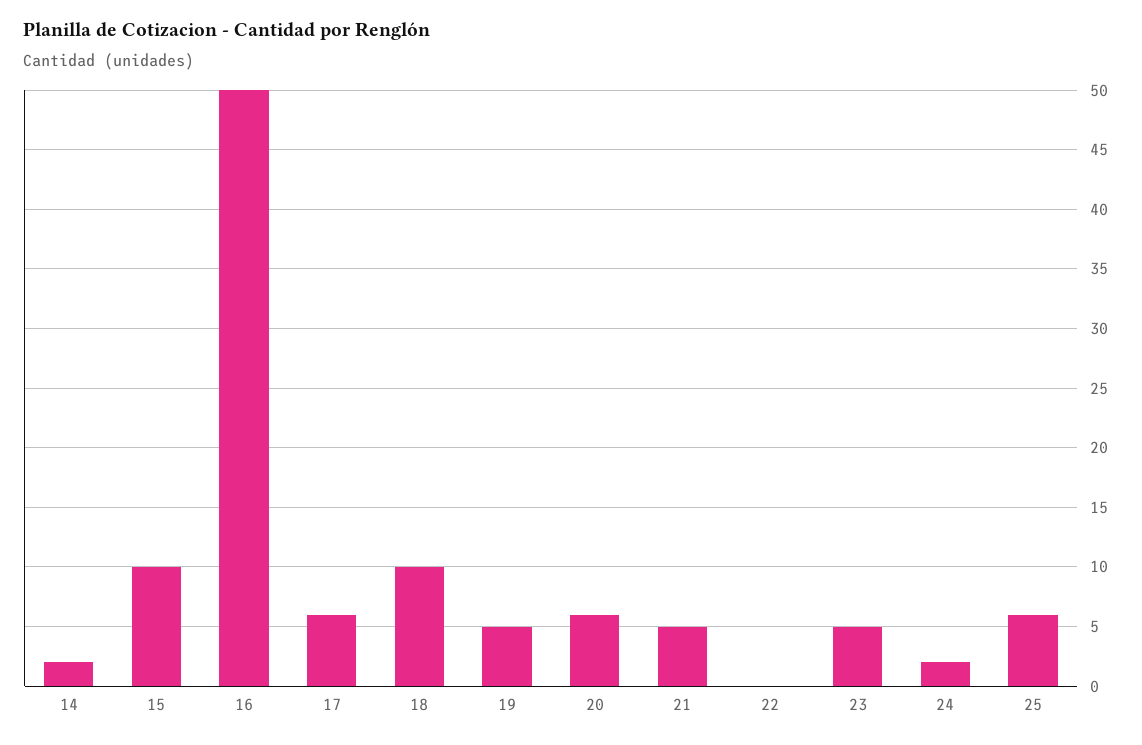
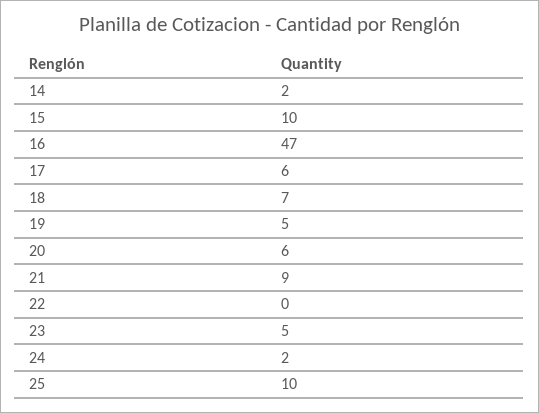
  {
    "14": 2,
    "15": 10,
-   "16": 50,
+   "16": 47,
    "17": 6,
-   "18": 10,
+   "18": 7,
    "19": 5,
    "20": 6,
-   "21": 5,
+   "21": 9,
    "22": 0,
    "23": 5,
    "24": 2,
-   "25": 6
+   "25": 10
  }

